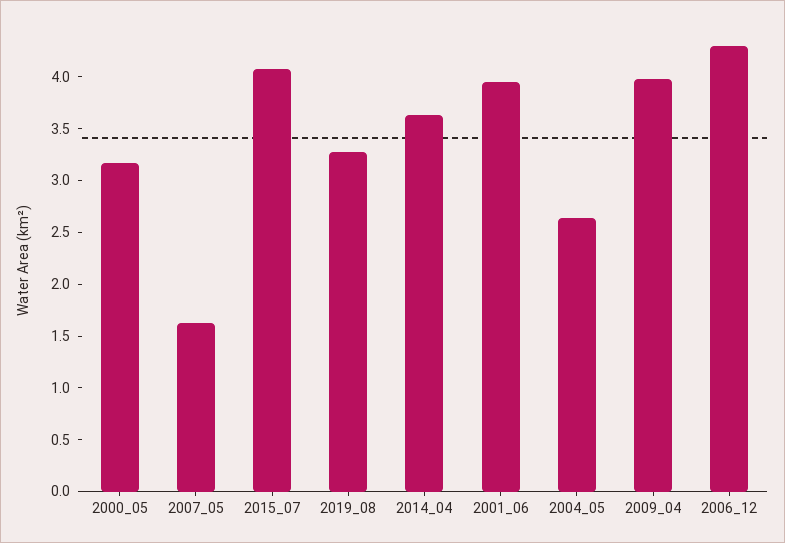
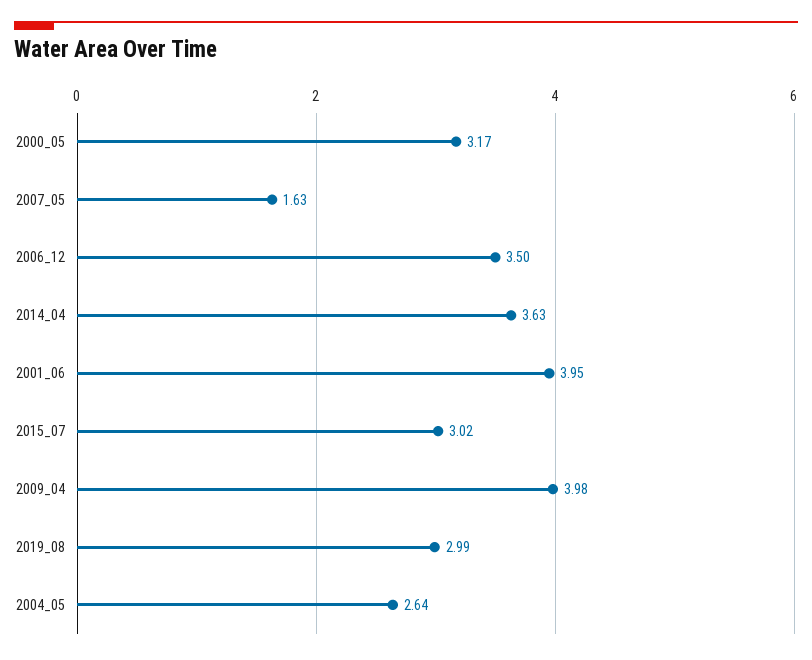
  {
    "2000_05": 3.17,
    "2007_05": 1.63,
-   "2015_07": 4.1,
+   "2015_07": 3.02,
-   "2019_08": 3.3,
+   "2019_08": 2.99,
    "2014_04": 3.63,
    "2001_06": 3.95,
    "2004_05": 2.64,
    "2009_04": 3.98,
-   "2006_12": 4.3
+   "2006_12": 3.5
  }

